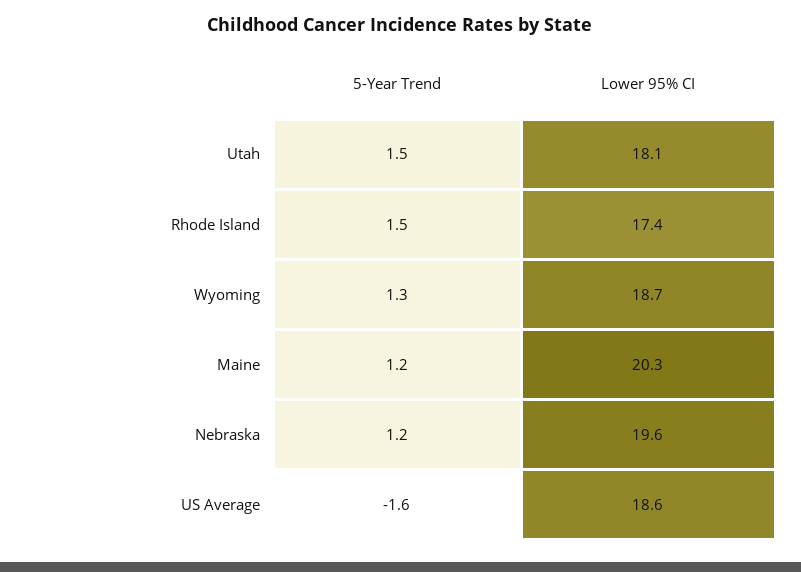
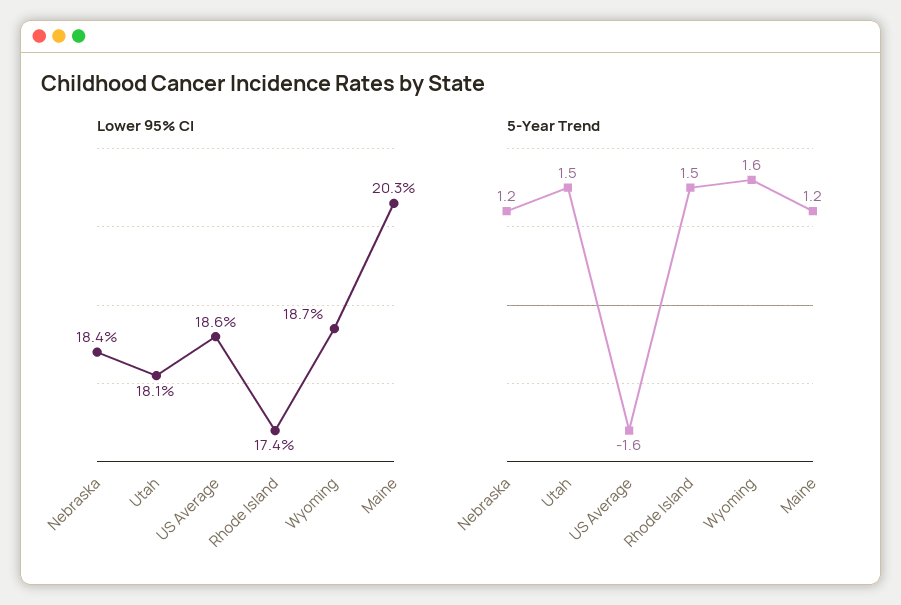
  {
    "5-Year Trend": {
      "Utah": 1.5,
      "Rhode Island": 1.5,
-     "Wyoming": 1.3,
+     "Wyoming": 1.6,
      "Maine": 1.2,
      "Nebraska": 1.2,
      "US Average": -1.6
    },
    "Lower 95% CI": {
      "Utah": 18.1,
      "Rhode Island": 17.4,
      "Wyoming": 18.7,
      "Maine": 20.3,
-     "Nebraska": 19.6,
+     "Nebraska": 18.4,
      "US Average": 18.6
    }
  }

